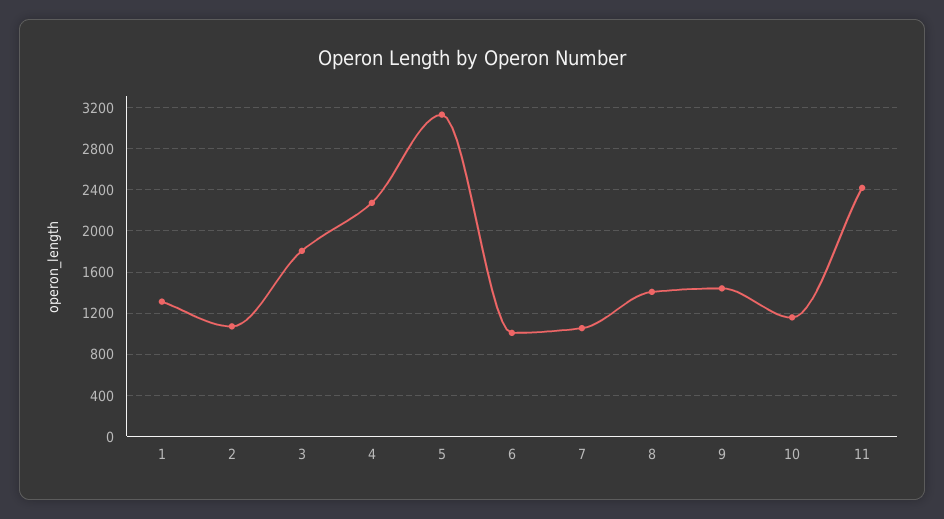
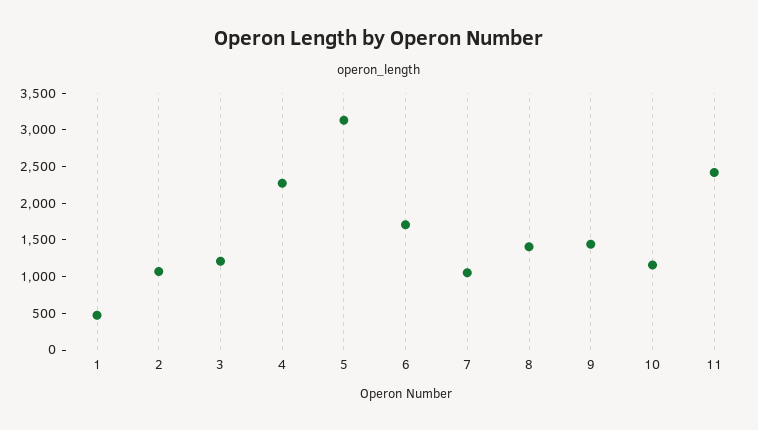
  {
-   "1": 1300,
+   "1": 500,
    "2": 1100,
-   "3": 1800,
+   "3": 1250,
    "4": 2300,
    "5": 3100,
-   "6": 1000,
+   "6": 1750,
    "7": 1100,
    "8": 1400,
    "9": 1400,
    "10": 1200,
    "11": 2400
  }

